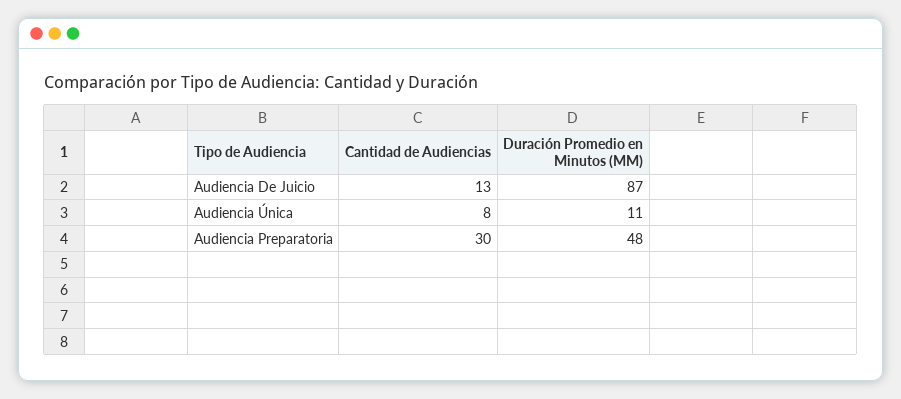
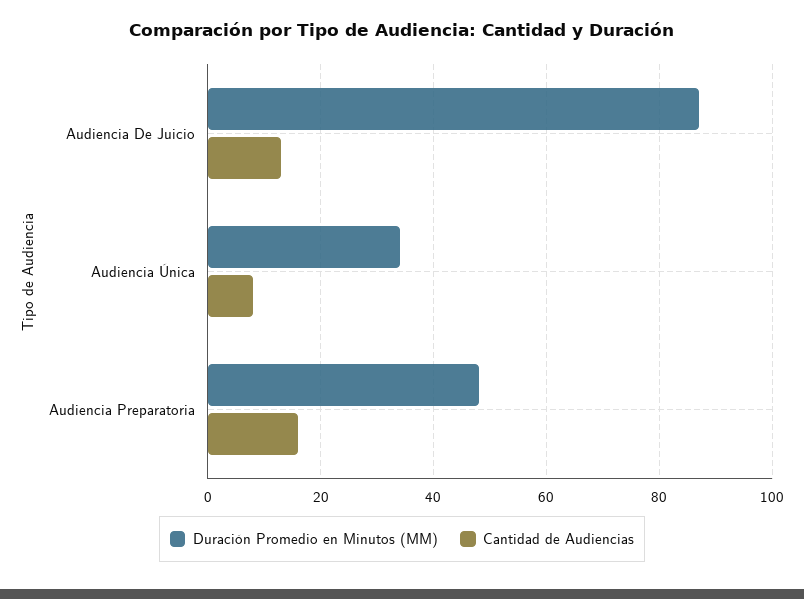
  {
    "Cantidad de Audiencias": {
      "Audiencia De Juicio": 13,
      "Audiencia Única": 8,
-     "Audiencia Preparatoria": 30
+     "Audiencia Preparatoria": 15
    },
    "Duración Promedio en Minutos (MM)": {
      "Audiencia De Juicio": 87,
-     "Audiencia Única": 11,
+     "Audiencia Única": 35,
      "Audiencia Preparatoria": 48
    }
  }

